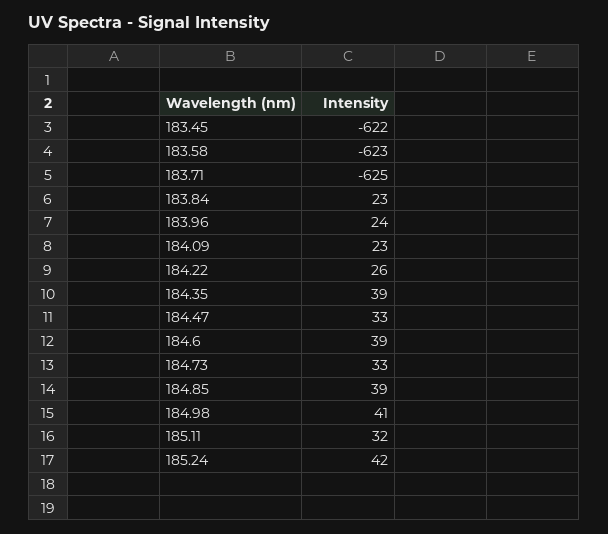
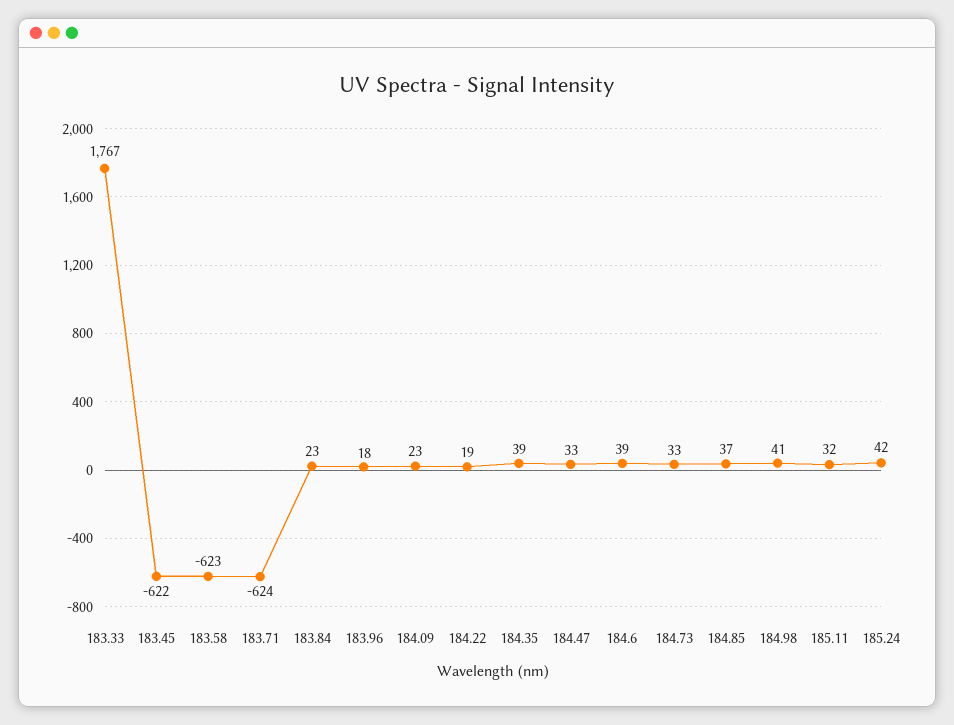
  {
    "183.45": -622,
    "183.58": -623,
-   "183.71": -625,
+   "183.71": -624,
    "183.84": 23,
-   "183.96": 24,
+   "183.96": 18,
    "184.09": 23,
-   "184.22": 26,
+   "184.22": 19,
    "184.35": 39,
    "184.47": 33,
    "184.6": 39,
    "184.73": 33,
-   "184.85": 39,
+   "184.85": 37,
    "184.98": 41,
    "185.11": 32,
-   "185.24": 42
+   "185.24": 42,
+   "183.33": 1767
  }

